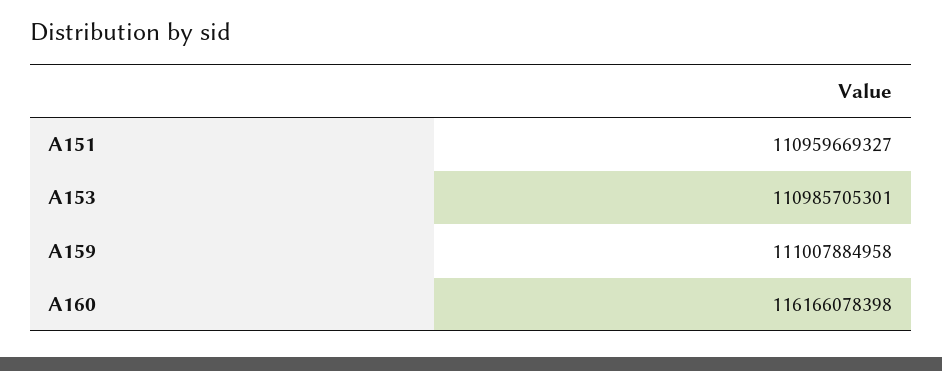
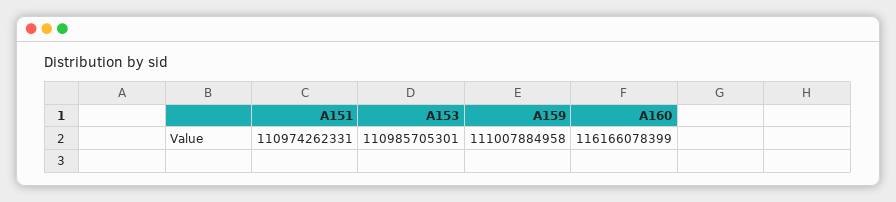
  {
-   "A151": 110959669327,
+   "A151": 110974262331,
    "A153": 110985705301,
    "A159": 111007884958,
-   "A160": 116166078398
+   "A160": 116166078399
  }

